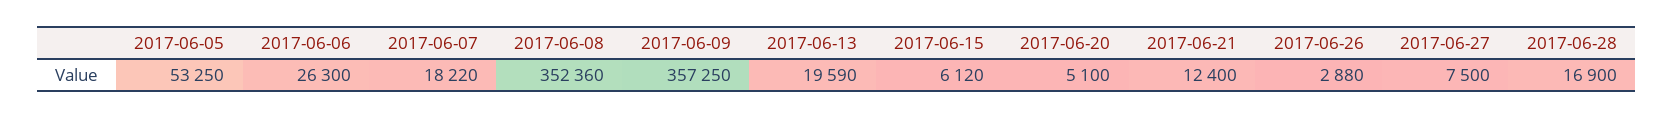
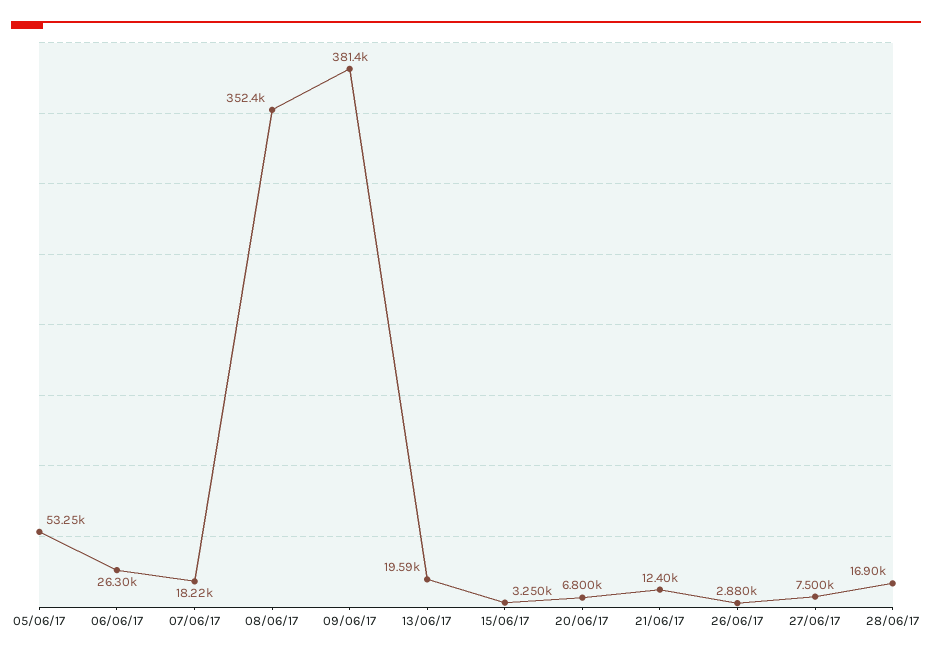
  {
    "2017-06-05": 53250,
    "2017-06-06": 26300,
    "2017-06-07": 18220,
    "2017-06-08": 352360,
-   "2017-06-09": 357250,
+   "2017-06-09": 381400,
    "2017-06-13": 19590,
-   "2017-06-15": 6120,
+   "2017-06-15": 3250,
-   "2017-06-20": 5100,
+   "2017-06-20": 6800,
    "2017-06-21": 12400,
    "2017-06-26": 2880,
    "2017-06-27": 7500,
    "2017-06-28": 16900
  }

